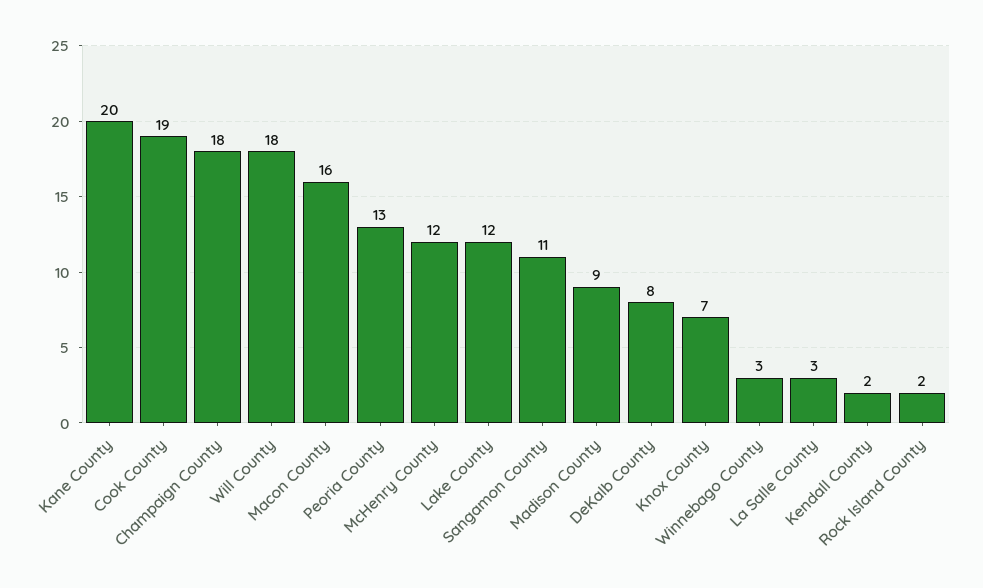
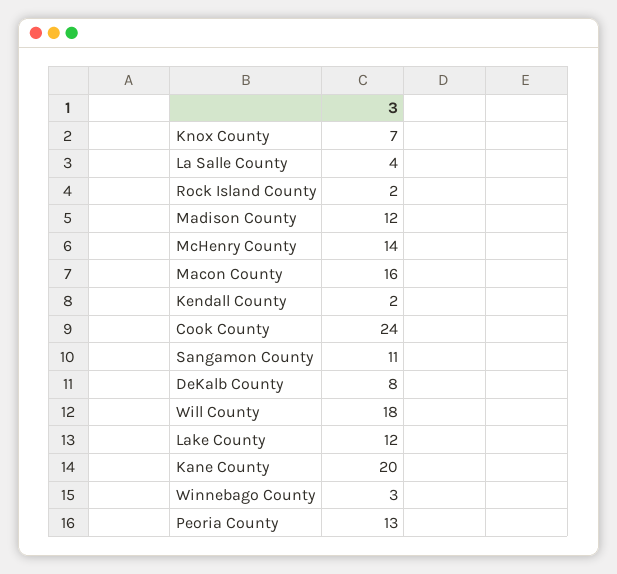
  {
    "Kane County": 20,
-   "Cook County": 19,
+   "Cook County": 24,
-   "Champaign County": 18,
    "Will County": 18,
    "Macon County": 16,
    "Peoria County": 13,
-   "McHenry County": 12,
+   "McHenry County": 14,
    "Lake County": 12,
    "Sangamon County": 11,
-   "Madison County": 9,
+   "Madison County": 12,
    "DeKalb County": 8,
    "Knox County": 7,
    "Winnebago County": 3,
-   "La Salle County": 3,
+   "La Salle County": 4,
    "Kendall County": 2,
    "Rock Island County": 2
  }

